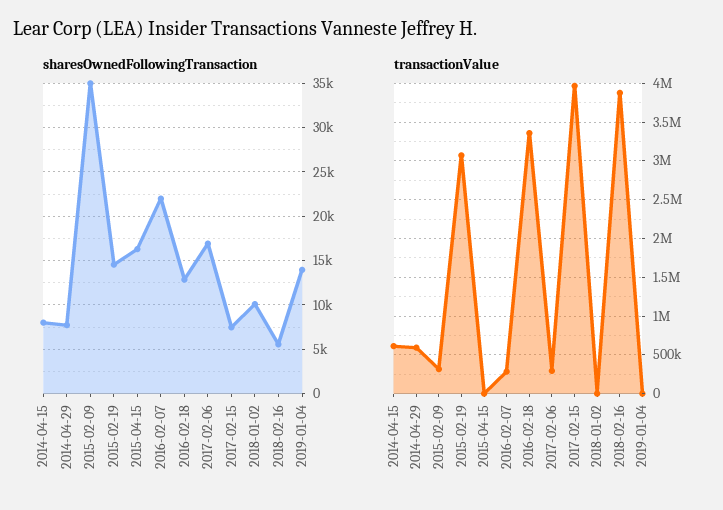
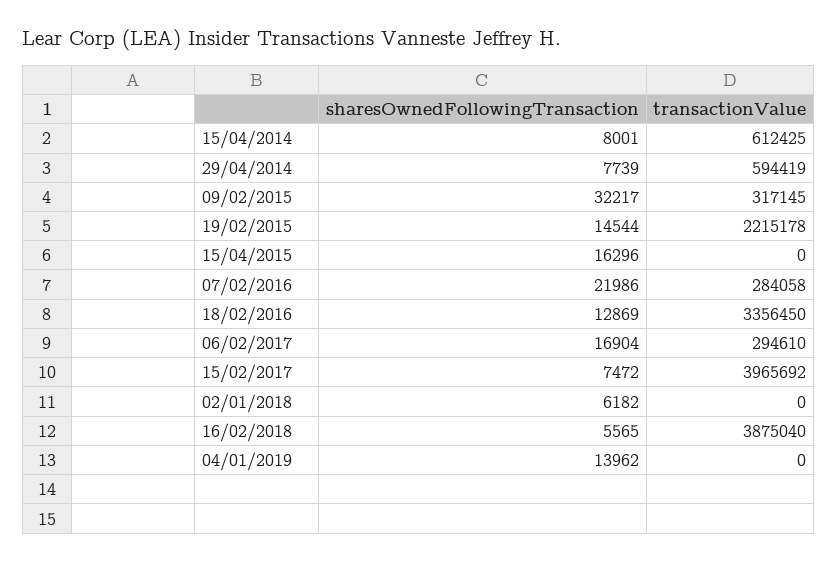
  {
    "sharesOwnedFollowingTransaction": {
      "2014-04-15": 8001,
      "2014-04-29": 7739,
-     "2015-02-09": 35000,
+     "2015-02-09": 32217,
      "2015-02-19": 14544,
      "2015-04-15": 16296,
      "2016-02-07": 21986,
      "2016-02-18": 12869,
      "2017-02-06": 16904,
      "2017-02-15": 7472,
-     "2018-01-02": 10000,
+     "2018-01-02": 6182,
      "2018-02-16": 5565,
      "2019-01-04": 13962
    },
    "transactionValue": {
      "2014-04-15": 612425,
      "2014-04-29": 594419,
      "2015-02-09": 317145,
-     "2015-02-19": 3100000,
+     "2015-02-19": 2215178,
      "2015-04-15": 0,
      "2016-02-07": 284058,
      "2016-02-18": 3356450,
      "2017-02-06": 294610,
      "2017-02-15": 3965692,
      "2018-01-02": 0,
      "2018-02-16": 3875040,
      "2019-01-04": 0
    }
  }

